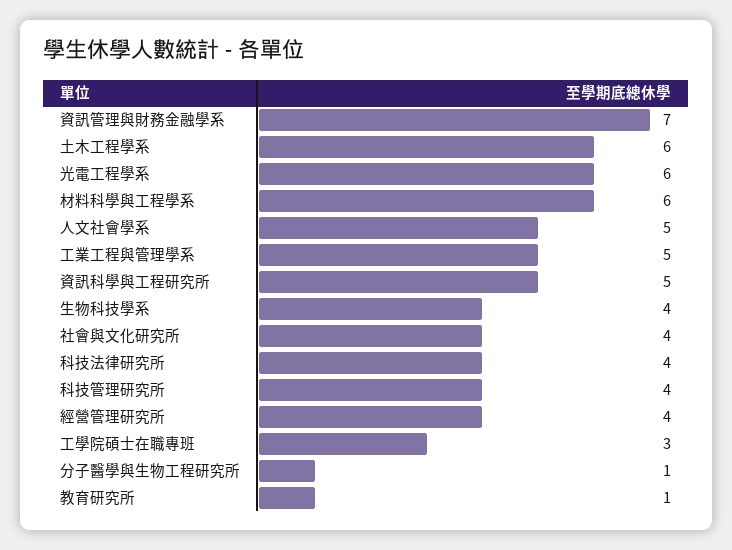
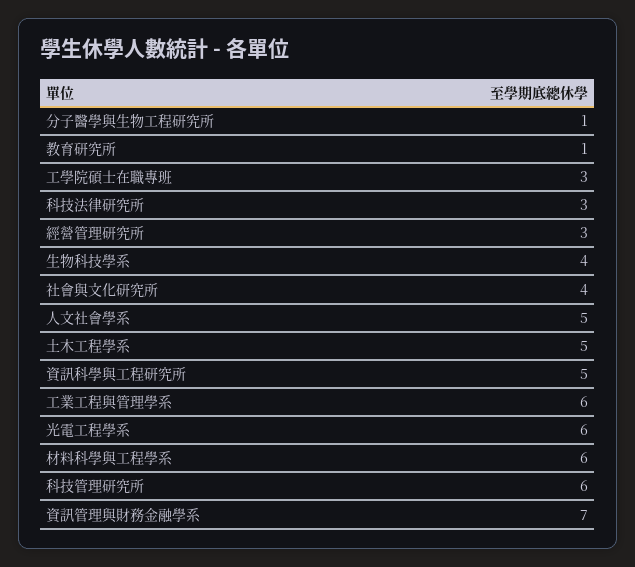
  {
    "資訊管理與財務金融學系": 7,
-   "土木工程學系": 6,
+   "土木工程學系": 5,
    "光電工程學系": 6,
    "材料科學與工程學系": 6,
    "人文社會學系": 5,
-   "工業工程與管理學系": 5,
+   "工業工程與管理學系": 6,
    "資訊科學與工程研究所": 5,
    "生物科技學系": 4,
    "社會與文化研究所": 4,
-   "科技法律研究所": 4,
+   "科技法律研究所": 3,
-   "科技管理研究所": 4,
+   "科技管理研究所": 6,
-   "經營管理研究所": 4,
+   "經營管理研究所": 3,
    "工學院碩士在職專班": 3,
    "分子醫學與生物工程研究所": 1,
    "教育研究所": 1
  }

